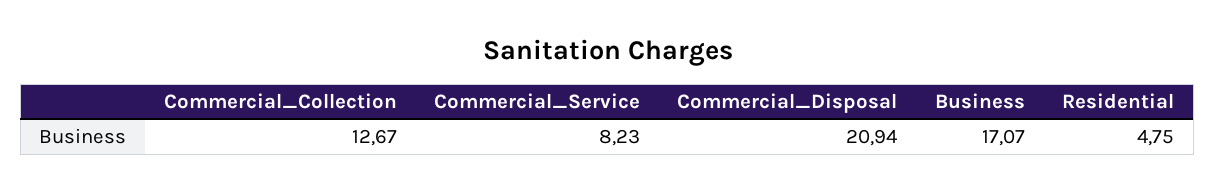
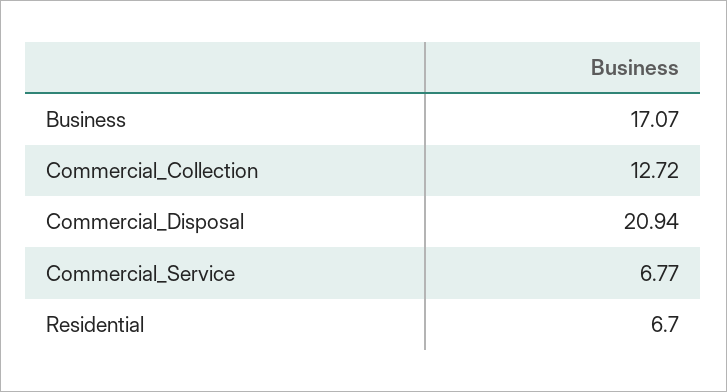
  {
-   "Commercial_Collection": 12.67,
+   "Commercial_Collection": 12.72,
-   "Commercial_Service": 8.23,
+   "Commercial_Service": 6.77,
    "Commercial_Disposal": 20.94,
    "Business": 17.07,
-   "Residential": 4.75
+   "Residential": 6.7
  }

